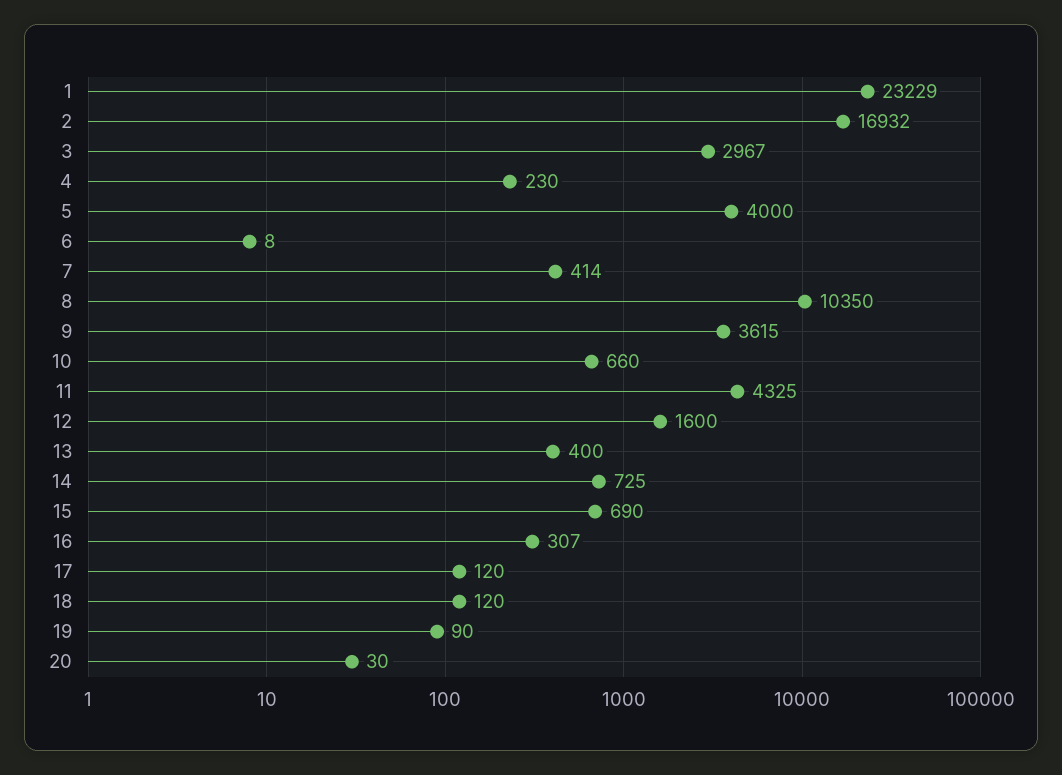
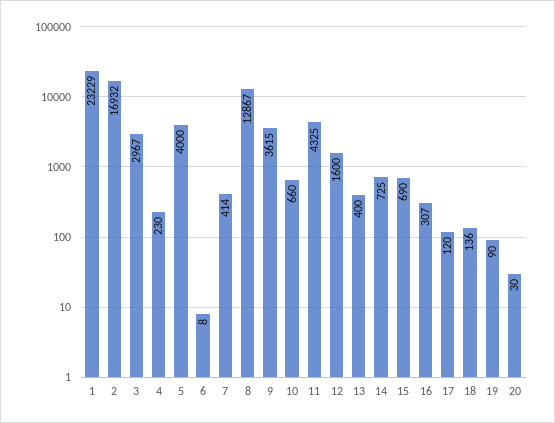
  {
    "1": 23229,
    "2": 16932,
    "3": 2967,
    "4": 230,
    "5": 4000,
    "6": 8,
    "7": 414,
-   "8": 10350,
+   "8": 12867,
    "9": 3615,
    "10": 660,
    "11": 4325,
    "12": 1600,
    "13": 400,
    "14": 725,
    "15": 690,
    "16": 307,
    "17": 120,
-   "18": 120,
+   "18": 136,
    "19": 90,
    "20": 30
  }

